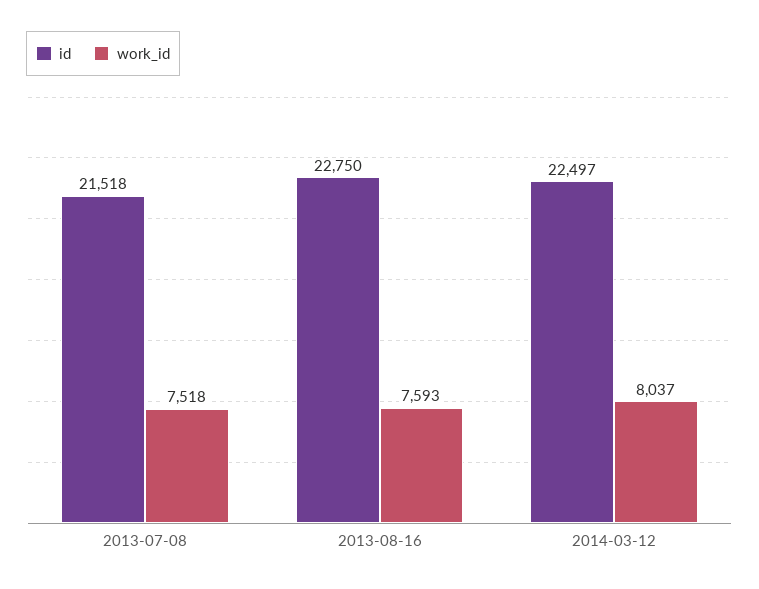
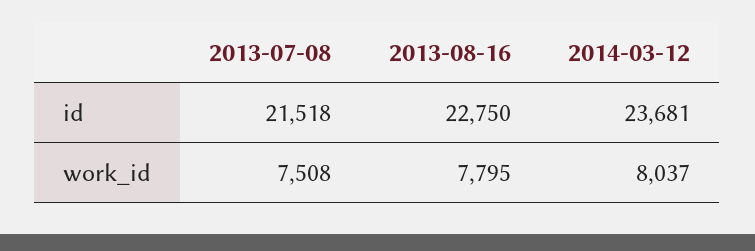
  {
    "id": {
      "2013-07-08": 21518,
      "2013-08-16": 22750,
-     "2014-03-12": 22497
+     "2014-03-12": 23681
    },
    "work_id": {
-     "2013-07-08": 7518,
+     "2013-07-08": 7508,
-     "2013-08-16": 7593,
+     "2013-08-16": 7795,
      "2014-03-12": 8037
    }
  }

